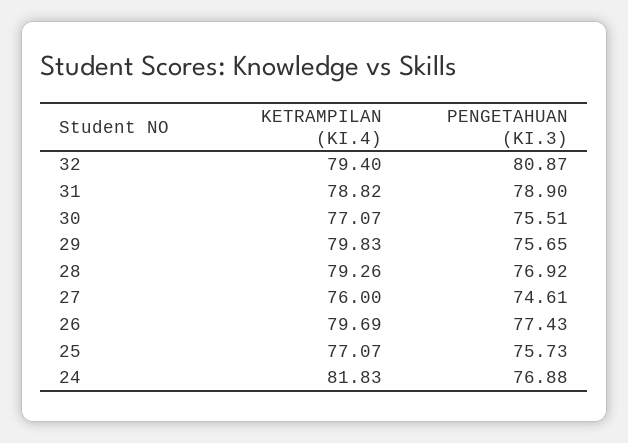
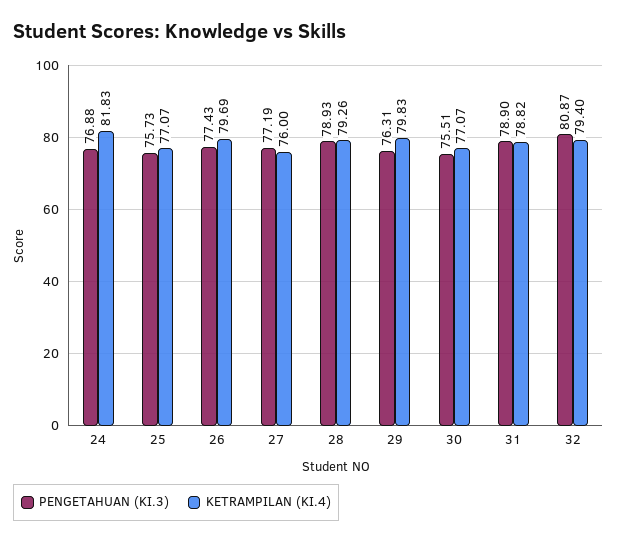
  {
    "KETRAMPILAN (KI.4)": {
      "32": 79.4,
      "31": 78.82,
      "30": 77.07,
      "29": 79.83,
      "28": 79.26,
      "27": 76,
      "26": 79.69,
      "25": 77.07,
      "24": 81.83
    },
    "PENGETAHUAN (KI.3)": {
      "32": 80.87,
      "31": 78.9,
      "30": 75.51,
-     "29": 75.65,
+     "29": 76.31,
-     "28": 76.92,
+     "28": 78.93,
-     "27": 74.61,
+     "27": 77.19,
      "26": 77.43,
      "25": 75.73,
      "24": 76.88
    }
  }

